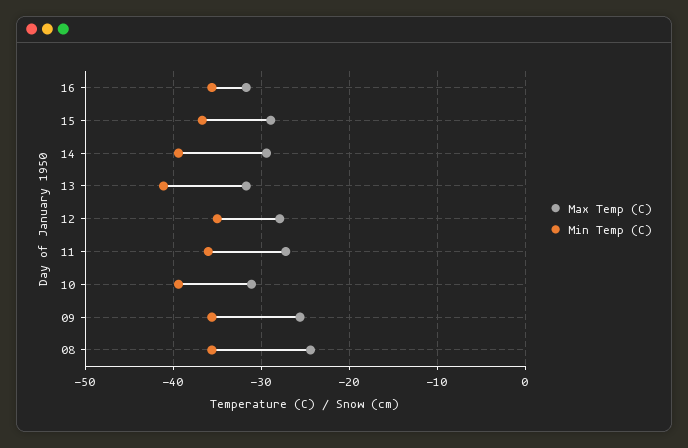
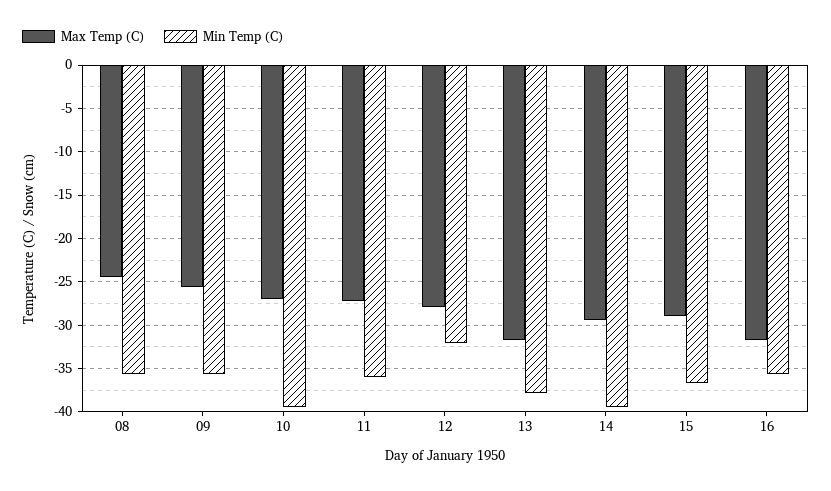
  {
    "Max Temp (C)": {
      "16": -32,
      "15": -29,
      "14": -29,
      "13": -32,
      "12": -28,
      "11": -27,
-     "10": -31,
+     "10": -27,
      "09": -26,
      "08": -24
    },
    "Min Temp (C)": {
      "16": -36,
      "15": -37,
      "14": -39,
-     "13": -41,
+     "13": -38,
-     "12": -35,
+     "12": -32,
      "11": -36,
      "10": -39,
      "09": -36,
      "08": -36
    }
  }

